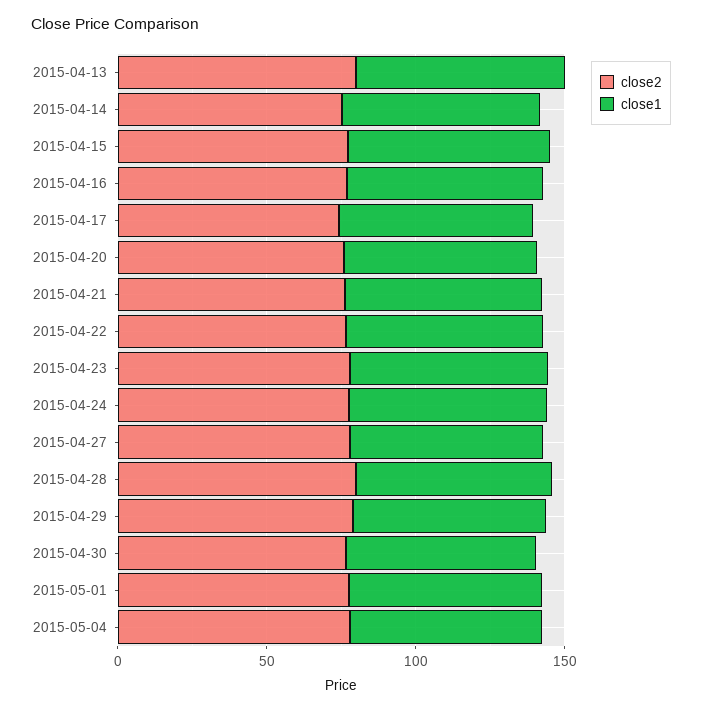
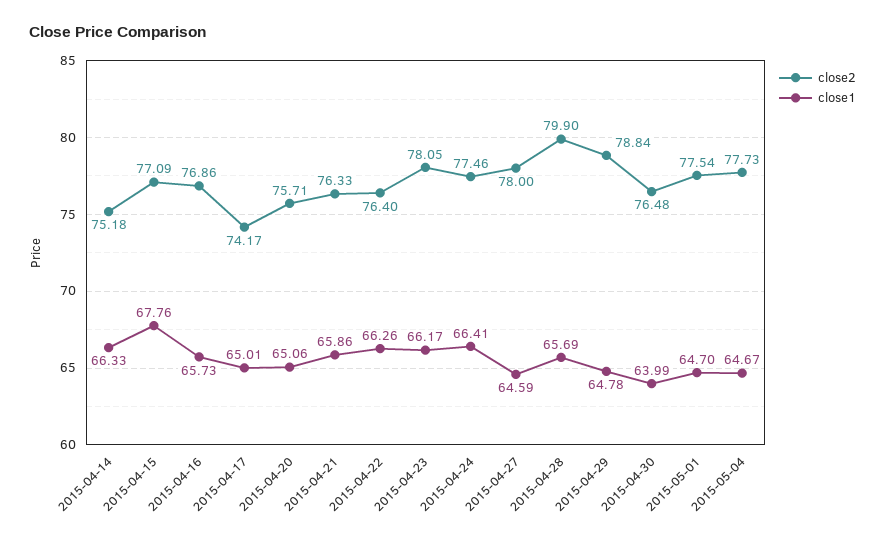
  {
    "close2": {
-     "2015-04-13": 80,
      "2015-04-14": 75.18,
      "2015-04-15": 77.09,
      "2015-04-16": 76.86,
      "2015-04-17": 74.17,
      "2015-04-20": 75.71,
      "2015-04-21": 76.33,
      "2015-04-22": 76.4,
      "2015-04-23": 78.05,
      "2015-04-24": 77.46,
      "2015-04-27": 78,
      "2015-04-28": 79.9,
      "2015-04-29": 78.84,
      "2015-04-30": 76.48,
      "2015-05-01": 77.54,
      "2015-05-04": 77.73
    },
    "close1": {
-     "2015-04-13": 70,
      "2015-04-14": 66.33,
      "2015-04-15": 67.76,
      "2015-04-16": 65.73,
      "2015-04-17": 65.01,
      "2015-04-20": 65.06,
      "2015-04-21": 65.86,
      "2015-04-22": 66.26,
      "2015-04-23": 66.17,
      "2015-04-24": 66.41,
      "2015-04-27": 64.59,
      "2015-04-28": 65.69,
      "2015-04-29": 64.78,
      "2015-04-30": 63.99,
      "2015-05-01": 64.7,
      "2015-05-04": 64.67
    }
  }

